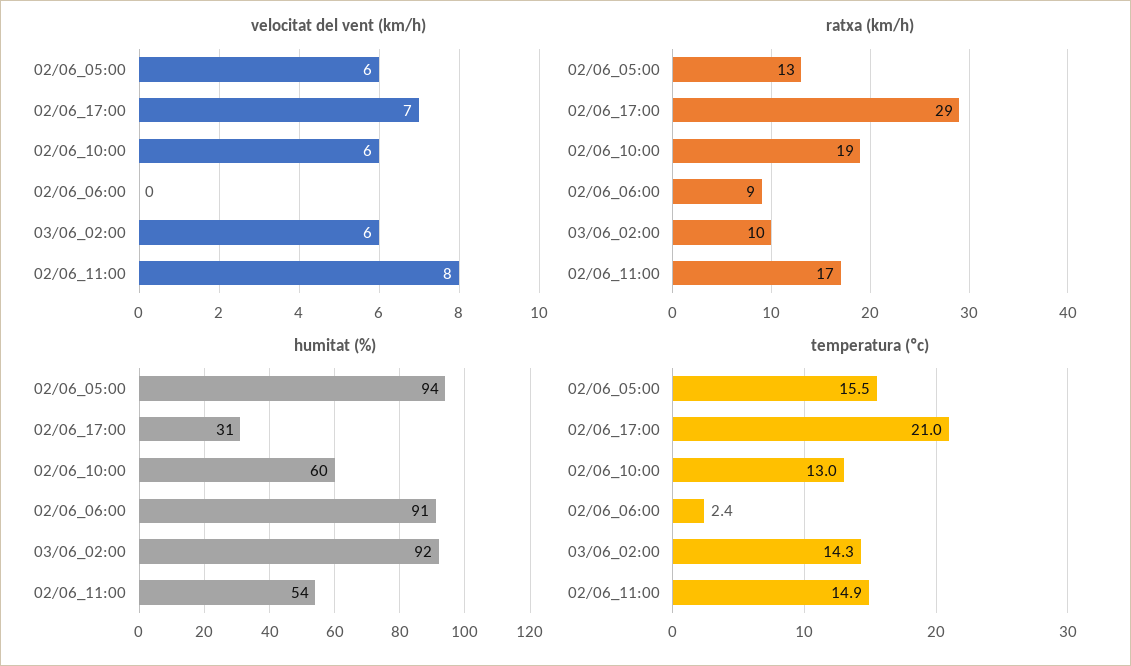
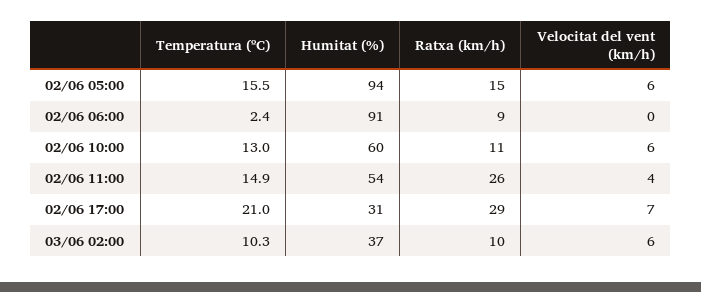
  {
    "velocitat del vent (km/h)": {
      "02/06_05:00": 6,
      "02/06_17:00": 7,
      "02/06_10:00": 6,
      "02/06_06:00": 0,
      "03/06_02:00": 6,
-     "02/06_11:00": 8
+     "02/06_11:00": 4
    },
    "ratxa (km/h)": {
-     "02/06_05:00": 13,
+     "02/06_05:00": 15,
      "02/06_17:00": 29,
-     "02/06_10:00": 19,
+     "02/06_10:00": 11,
      "02/06_06:00": 9,
      "03/06_02:00": 10,
-     "02/06_11:00": 17
+     "02/06_11:00": 26
    },
    "humitat (%)": {
      "02/06_05:00": 94,
      "02/06_17:00": 31,
      "02/06_10:00": 60,
      "02/06_06:00": 91,
-     "03/06_02:00": 92,
+     "03/06_02:00": 37,
      "02/06_11:00": 54
    },
    "temperatura (ºc)": {
      "02/06_05:00": 15.5,
      "02/06_17:00": 21,
      "02/06_10:00": 13,
      "02/06_06:00": 2.4,
-     "03/06_02:00": 14.3,
+     "03/06_02:00": 10.3,
      "02/06_11:00": 14.9
    }
  }

